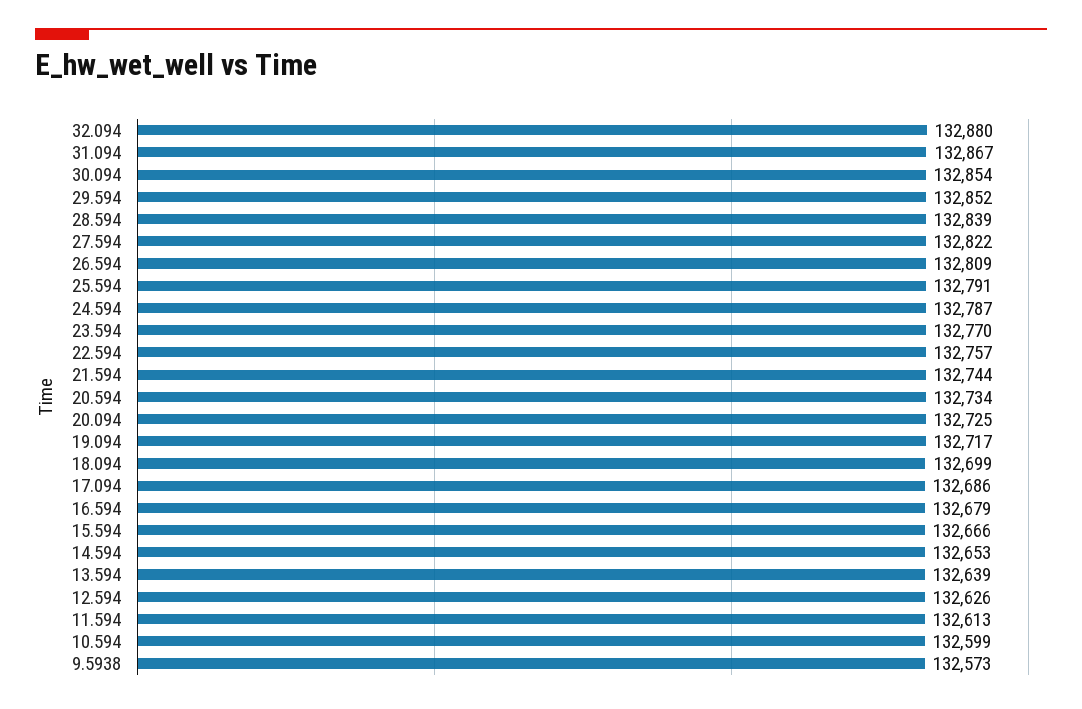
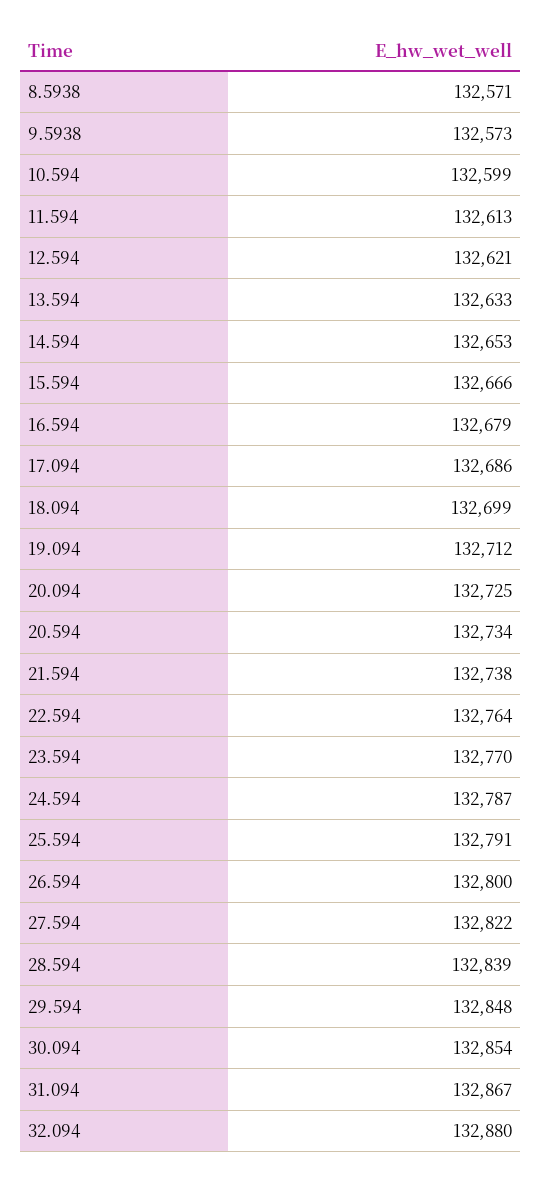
  {
    "32.094": 132880,
    "31.094": 132867,
    "30.094": 132854,
-   "29.594": 132852,
+   "29.594": 132848,
    "28.594": 132839,
    "27.594": 132822,
-   "26.594": 132809,
+   "26.594": 132800,
    "25.594": 132791,
    "24.594": 132787,
    "23.594": 132770,
-   "22.594": 132757,
+   "22.594": 132764,
-   "21.594": 132744,
+   "21.594": 132738,
    "20.594": 132734,
    "20.094": 132725,
-   "19.094": 132717,
+   "19.094": 132712,
    "18.094": 132699,
    "17.094": 132686,
    "16.594": 132679,
    "15.594": 132666,
    "14.594": 132653,
-   "13.594": 132639,
+   "13.594": 132633,
-   "12.594": 132626,
+   "12.594": 132621,
    "11.594": 132613,
    "10.594": 132599,
-   "9.5938": 132573
+   "9.5938": 132573,
+   "8.5938": 132571
  }

